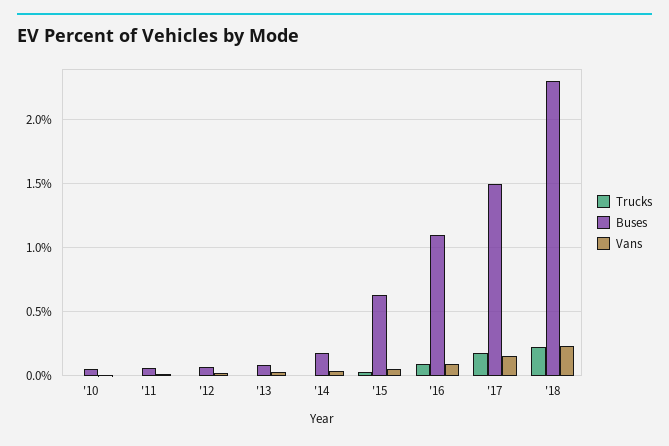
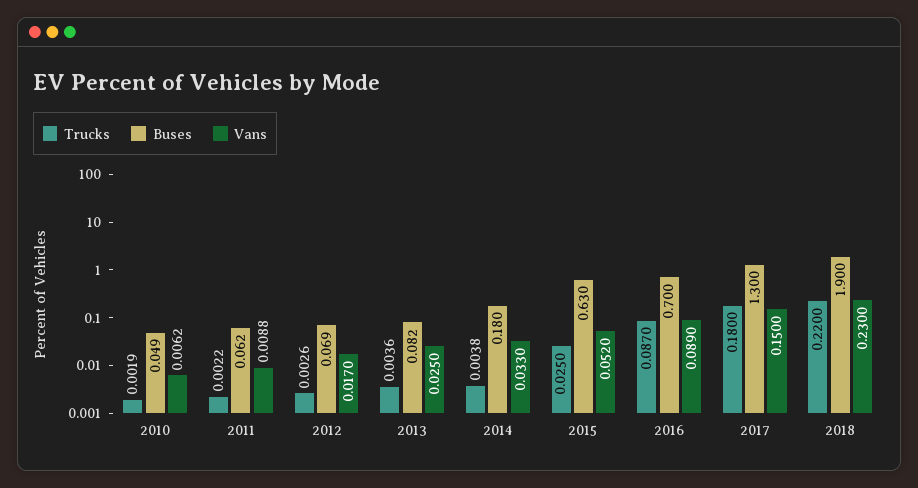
  {
    "Trucks": {
      "'10": 0.0019,
      "'11": 0.0022,
      "'12": 0.0026,
      "'13": 0.0036,
      "'14": 0.0038,
      "'15": 0.025,
      "'16": 0.087,
      "'17": 0.18,
      "'18": 0.22
    },
    "Buses": {
      "'10": 0.049,
      "'11": 0.062,
      "'12": 0.069,
      "'13": 0.082,
      "'14": 0.18,
      "'15": 0.63,
-     "'16": 1.1,
+     "'16": 0.7,
-     "'17": 1.5,
+     "'17": 1.3,
-     "'18": 2.3
+     "'18": 1.9
    },
    "Vans": {
      "'10": 0.0062,
      "'11": 0.0088,
      "'12": 0.017,
      "'13": 0.025,
      "'14": 0.033,
      "'15": 0.052,
      "'16": 0.089,
      "'17": 0.15,
      "'18": 0.23
    }
  }

